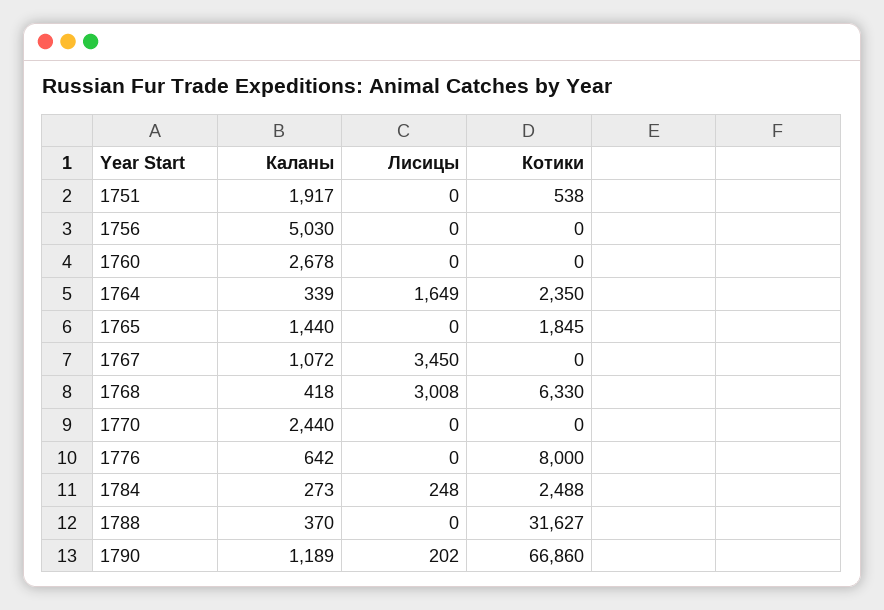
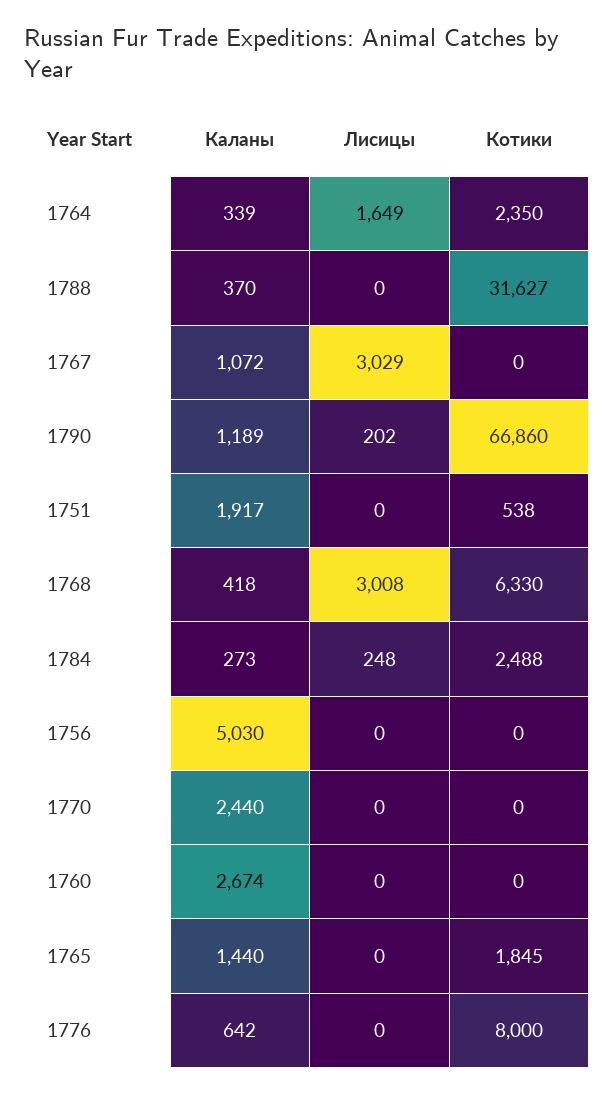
  {
    "Каланы": {
      "1751": 1917,
      "1756": 5030,
-     "1760": 2678,
+     "1760": 2674,
      "1764": 339,
      "1765": 1440,
      "1767": 1072,
      "1768": 418,
      "1770": 2440,
      "1776": 642,
      "1784": 273,
      "1788": 370,
      "1790": 1189
    },
    "Лисицы": {
      "1751": 0,
      "1756": 0,
      "1760": 0,
      "1764": 1649,
      "1765": 0,
-     "1767": 3450,
+     "1767": 3029,
      "1768": 3008,
      "1770": 0,
      "1776": 0,
      "1784": 248,
      "1788": 0,
      "1790": 202
    },
    "Котики": {
      "1751": 538,
      "1756": 0,
      "1760": 0,
      "1764": 2350,
      "1765": 1845,
      "1767": 0,
      "1768": 6330,
      "1770": 0,
      "1776": 8000,
      "1784": 2488,
      "1788": 31627,
      "1790": 66860
    }
  }

